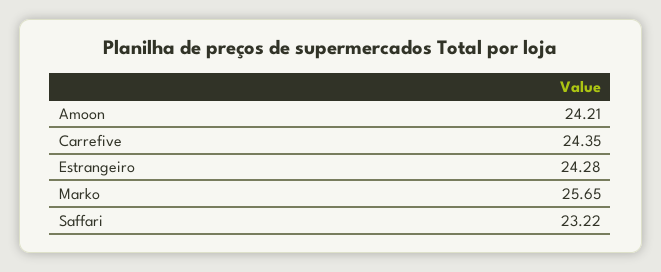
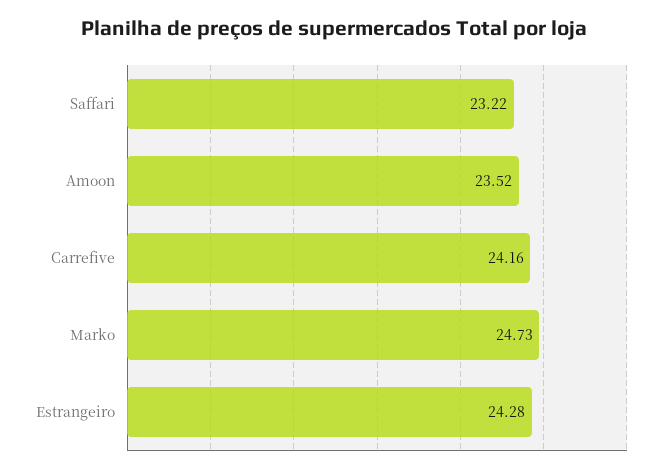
  {
-   "Amoon": 24.21,
+   "Amoon": 23.52,
-   "Carrefive": 24.35,
+   "Carrefive": 24.16,
    "Estrangeiro": 24.28,
-   "Marko": 25.65,
+   "Marko": 24.73,
    "Saffari": 23.22
  }

